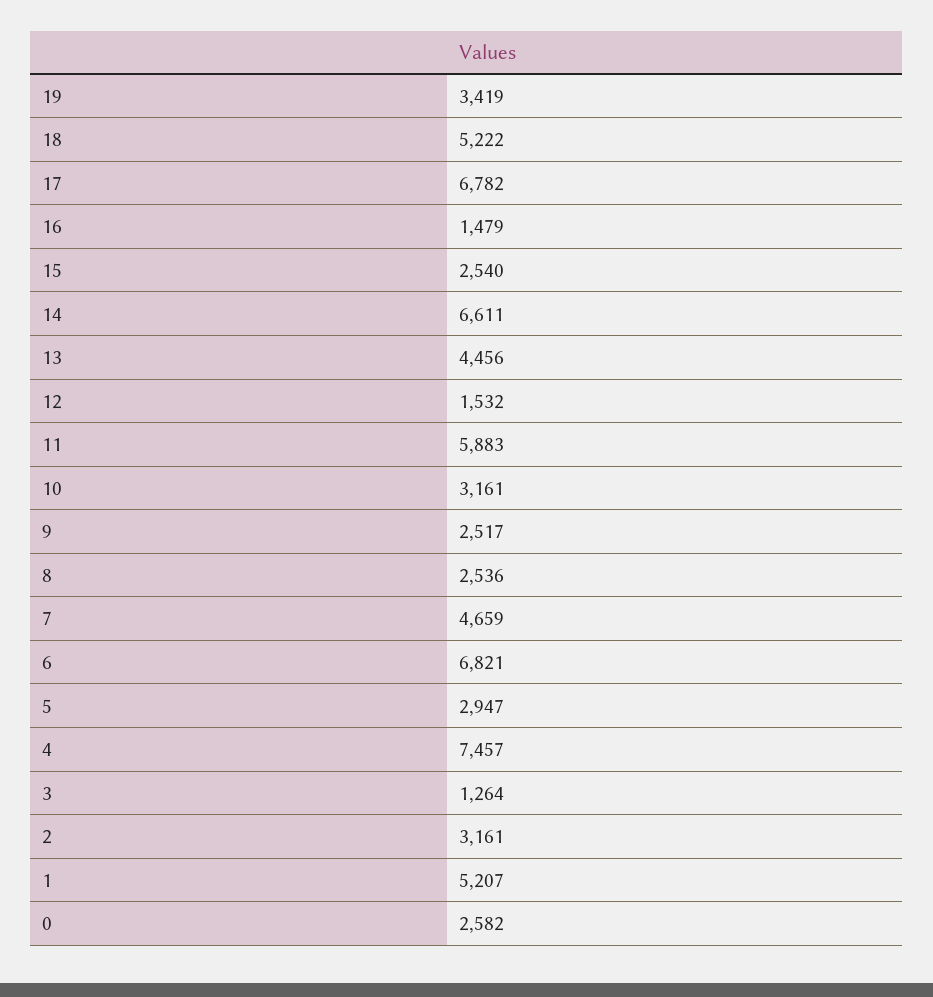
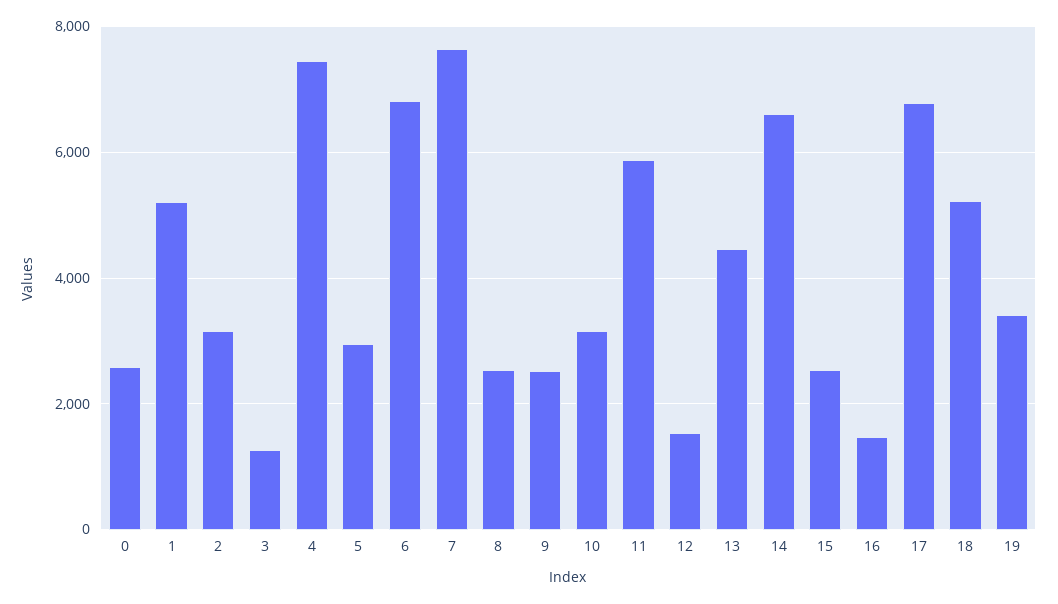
  {
    "19": 3419,
    "18": 5222,
    "17": 6782,
    "16": 1479,
    "15": 2540,
    "14": 6611,
    "13": 4456,
    "12": 1532,
    "11": 5883,
    "10": 3161,
    "9": 2517,
    "8": 2536,
-   "7": 4659,
+   "7": 7600,
    "6": 6821,
    "5": 2947,
    "4": 7457,
    "3": 1264,
    "2": 3161,
    "1": 5207,
    "0": 2582
  }

